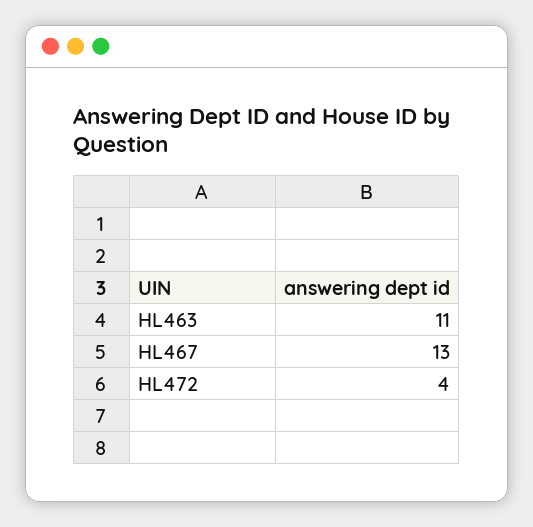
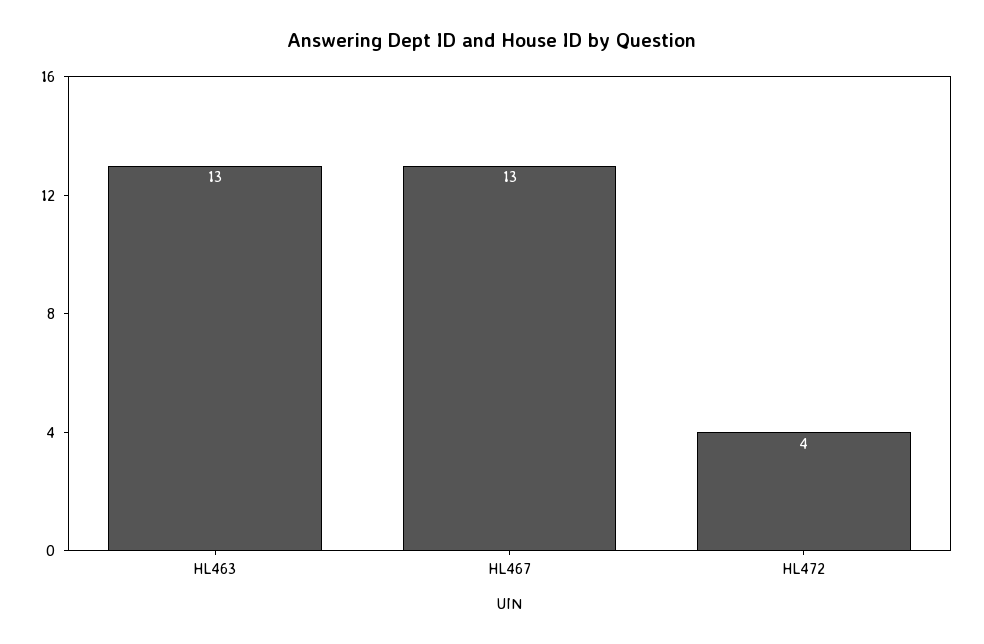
  {
-   "HL463": 11,
+   "HL463": 13,
    "HL467": 13,
    "HL472": 4
  }

